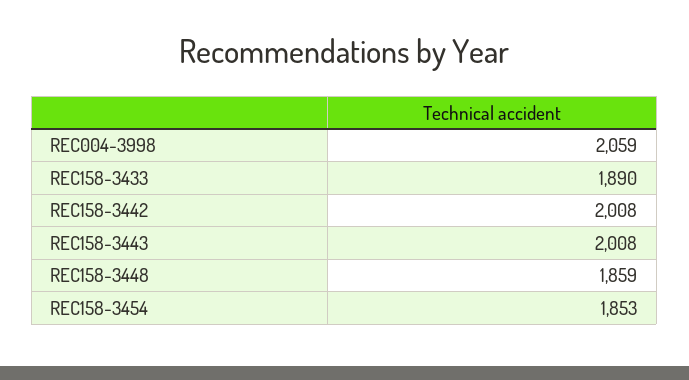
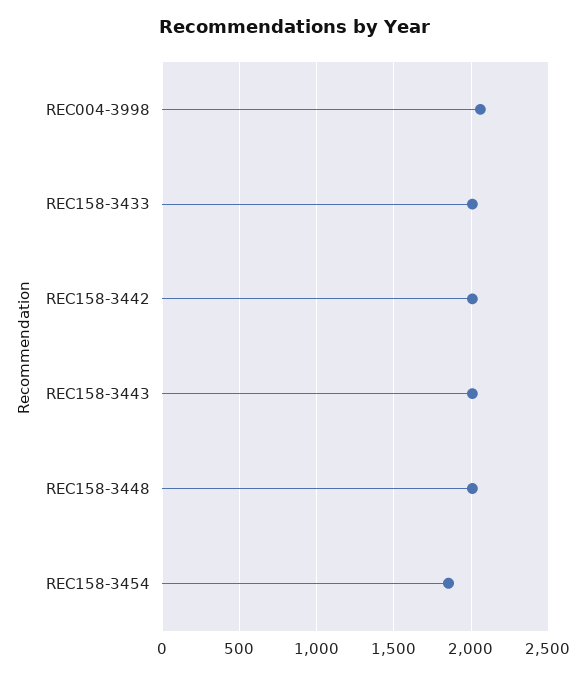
  {
    "REC004-3998": 2059,
-   "REC158-3433": 1890,
+   "REC158-3433": 2000,
    "REC158-3442": 2008,
    "REC158-3443": 2008,
-   "REC158-3448": 1859,
+   "REC158-3448": 2000,
    "REC158-3454": 1853
  }

